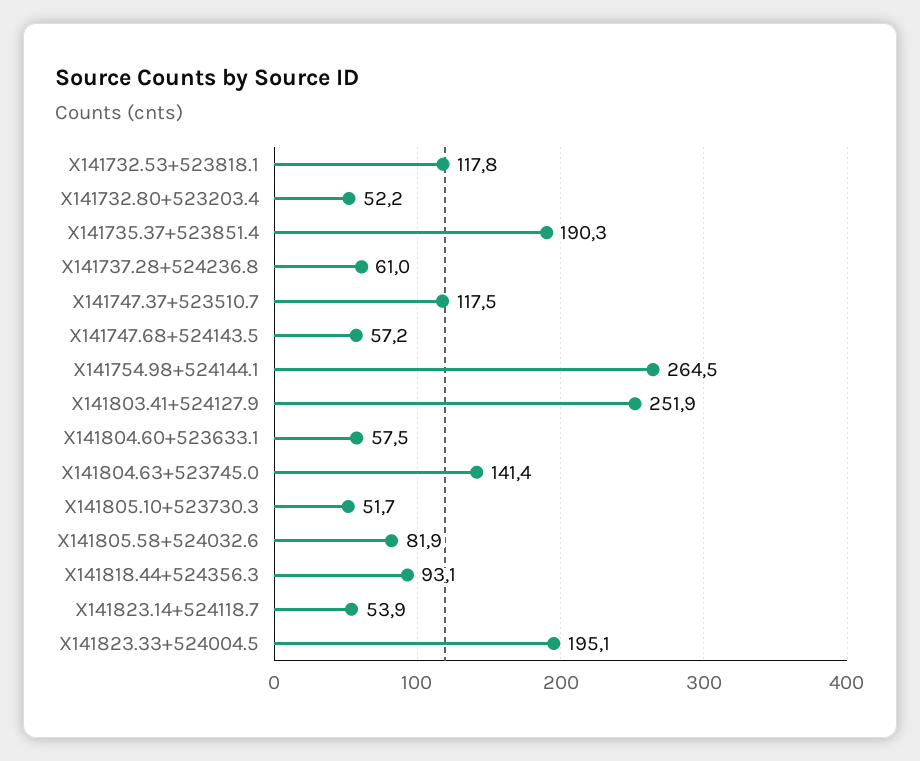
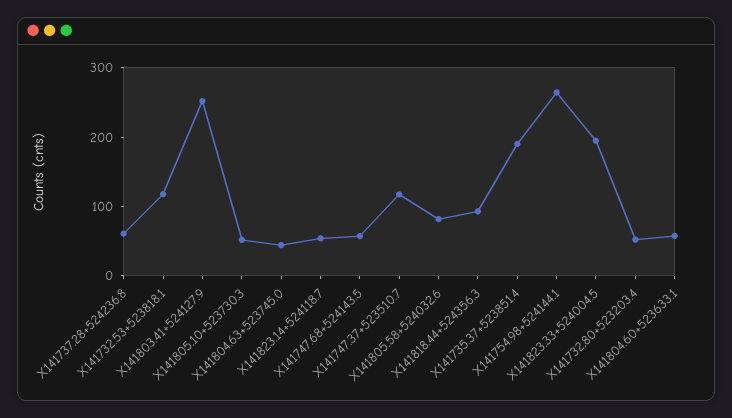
  {
    "X141732.53+523818.1": 117.8,
    "X141732.80+523203.4": 52.2,
    "X141735.37+523851.4": 190.3,
    "X141737.28+524236.8": 61,
    "X141747.37+523510.7": 117.5,
    "X141747.68+524143.5": 57.2,
    "X141754.98+524144.1": 264.5,
    "X141803.41+524127.9": 251.9,
    "X141804.60+523633.1": 57.5,
-   "X141804.63+523745.0": 141.4,
+   "X141804.63+523745.0": 40,
    "X141805.10+523730.3": 51.7,
    "X141805.58+524032.6": 81.9,
    "X141818.44+524356.3": 93.1,
    "X141823.14+524118.7": 53.9,
    "X141823.33+524004.5": 195.1
  }

